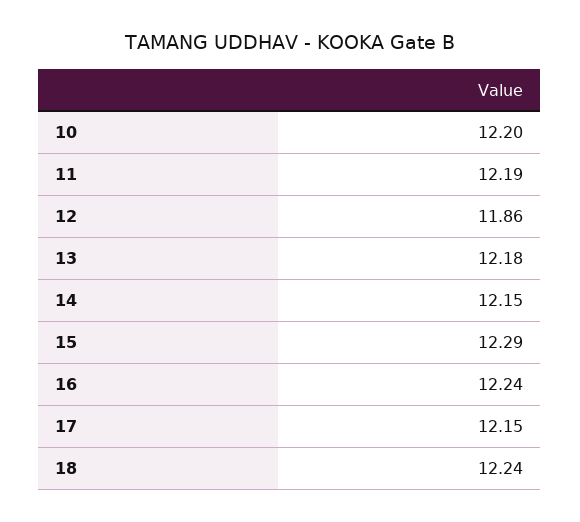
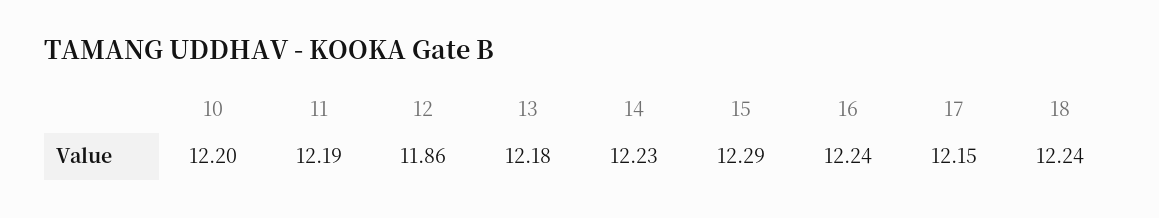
  {
    "10": 12.2,
    "11": 12.19,
    "12": 11.86,
    "13": 12.18,
-   "14": 12.15,
+   "14": 12.23,
    "15": 12.29,
    "16": 12.24,
    "17": 12.15,
    "18": 12.24
  }

